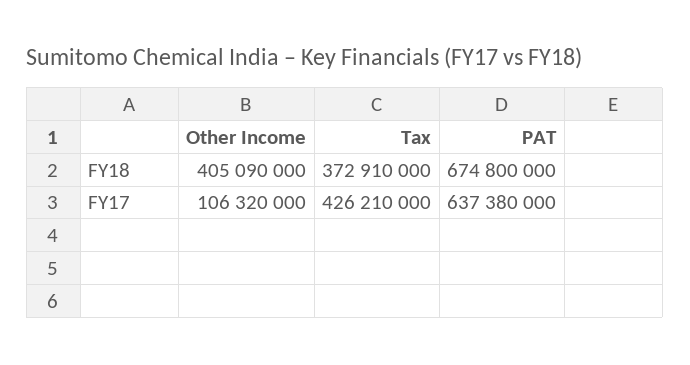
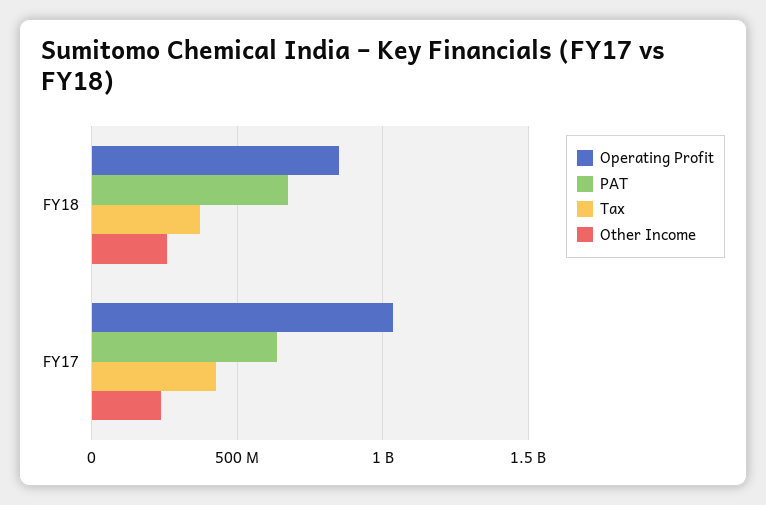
  {
    "Other Income": {
-     "FY18": 405090000,
+     "FY18": 250000000,
-     "FY17": 106320000
+     "FY17": 250000000
    },
    "Tax": {
      "FY18": 372910000,
      "FY17": 426210000
    },
    "PAT": {
      "FY18": 674800000,
      "FY17": 637380000
-   }
+   },
+   "Operating Profit": {
+     "FY18": 850000000,
+     "FY17": 1050000000
+   }
  }

